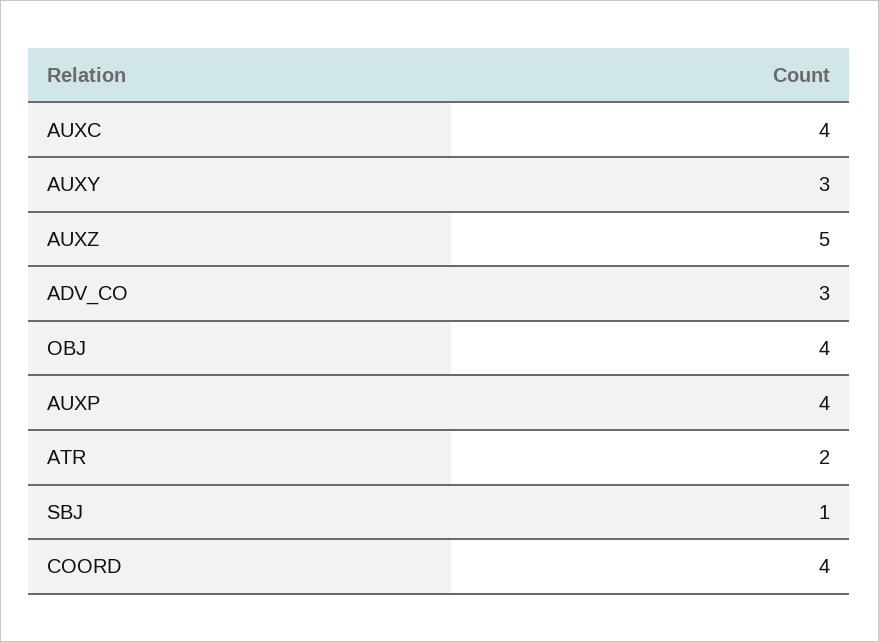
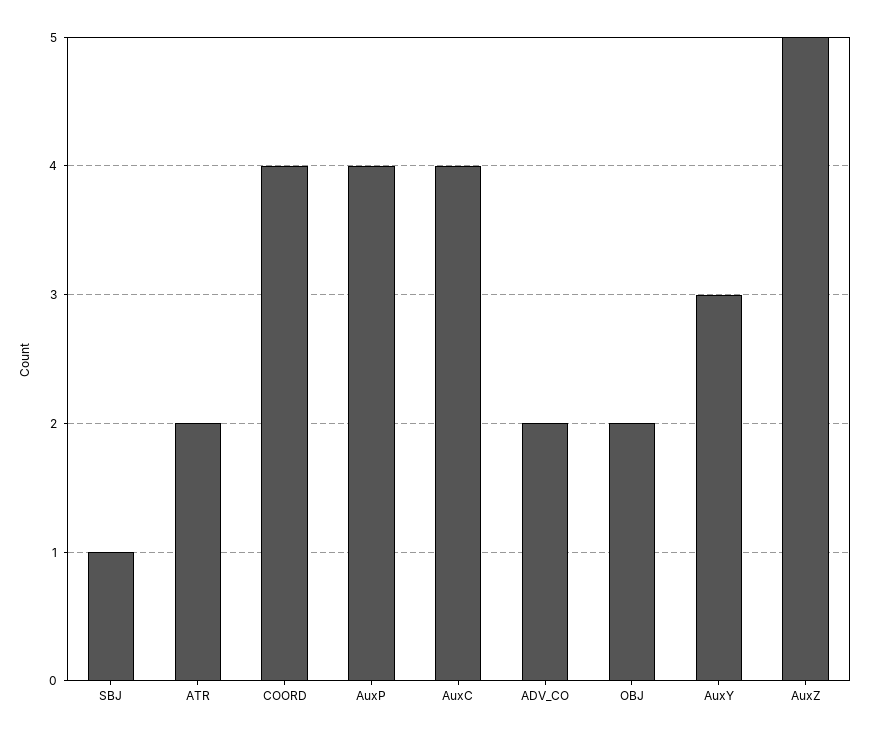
  {
    "AUXC": 4,
    "AUXY": 3,
    "AUXZ": 5,
-   "ADV_CO": 3,
+   "ADV_CO": 2,
-   "OBJ": 4,
+   "OBJ": 2,
    "AUXP": 4,
    "ATR": 2,
    "SBJ": 1,
    "COORD": 4
  }

